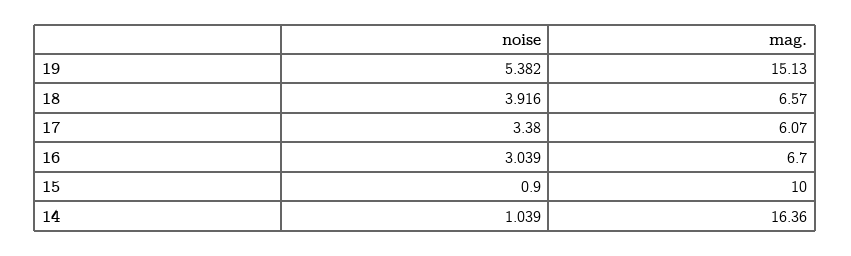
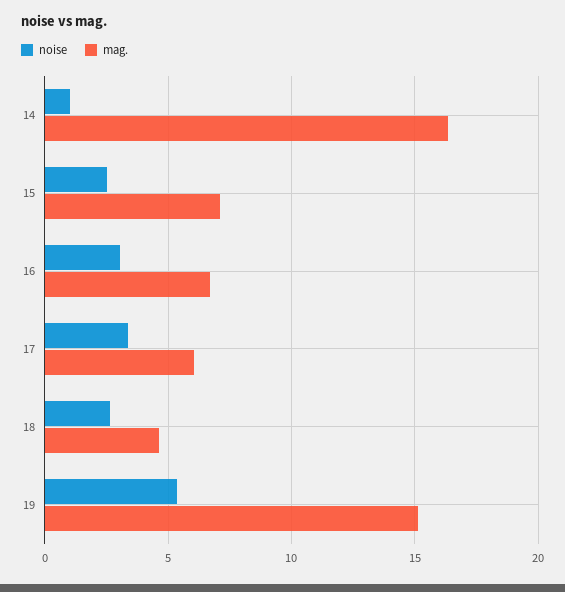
  {
    "noise": {
      "19": 5.382,
-     "18": 3.916,
+     "18": 2.5,
      "17": 3.38,
      "16": 3.039,
-     "15": 0.9,
+     "15": 2.5,
      "14": 1.039
    },
    "mag.": {
      "19": 15.13,
-     "18": 6.57,
+     "18": 4.5,
      "17": 6.07,
      "16": 6.7,
-     "15": 10,
+     "15": 7,
      "14": 16.36
    }
  }

